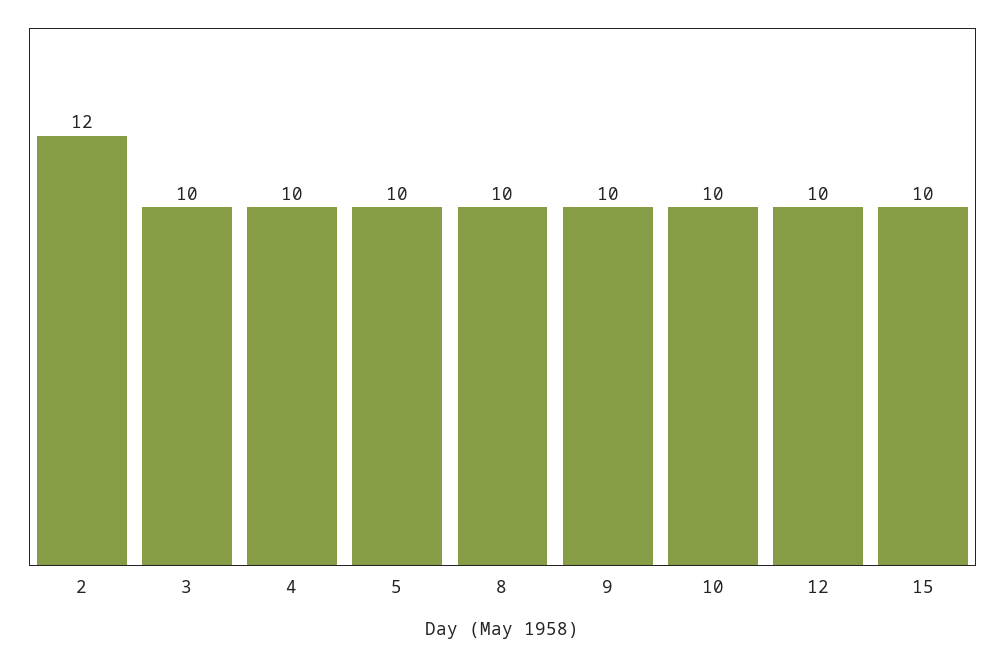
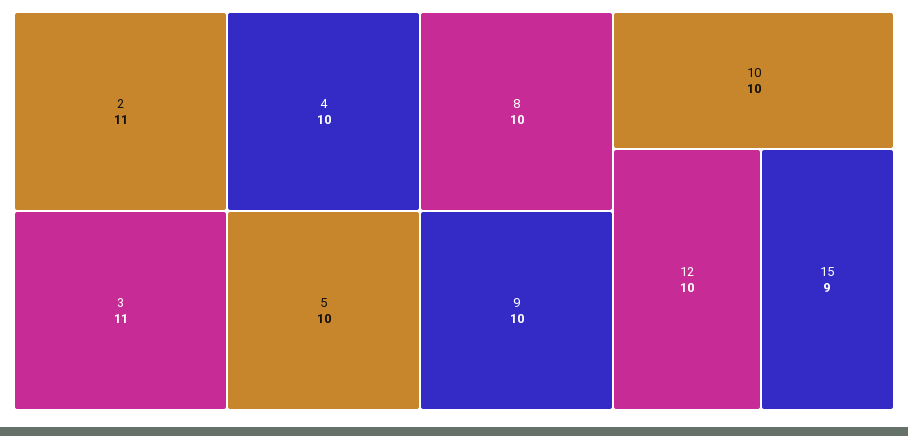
  {
-   "2": 12,
+   "2": 11,
-   "3": 10,
+   "3": 11,
    "4": 10,
    "5": 10,
    "8": 10,
    "9": 10,
    "10": 10,
    "12": 10,
-   "15": 10
+   "15": 9
  }

